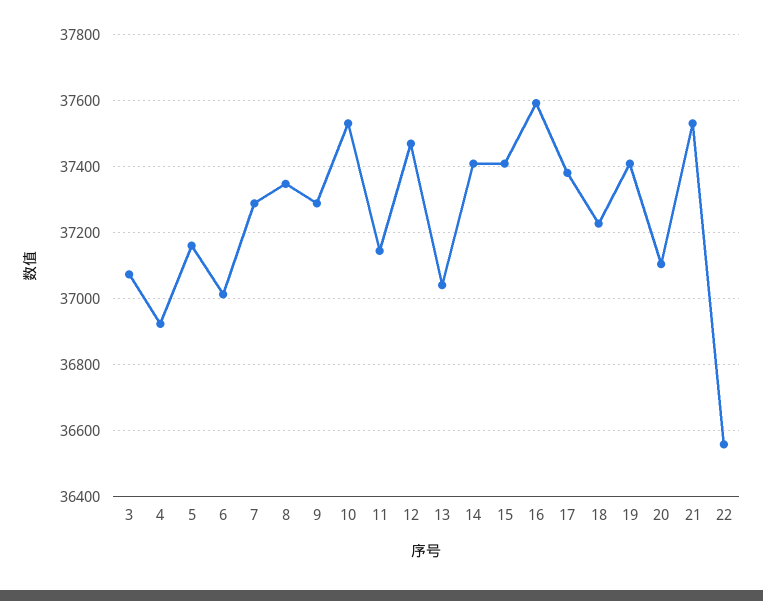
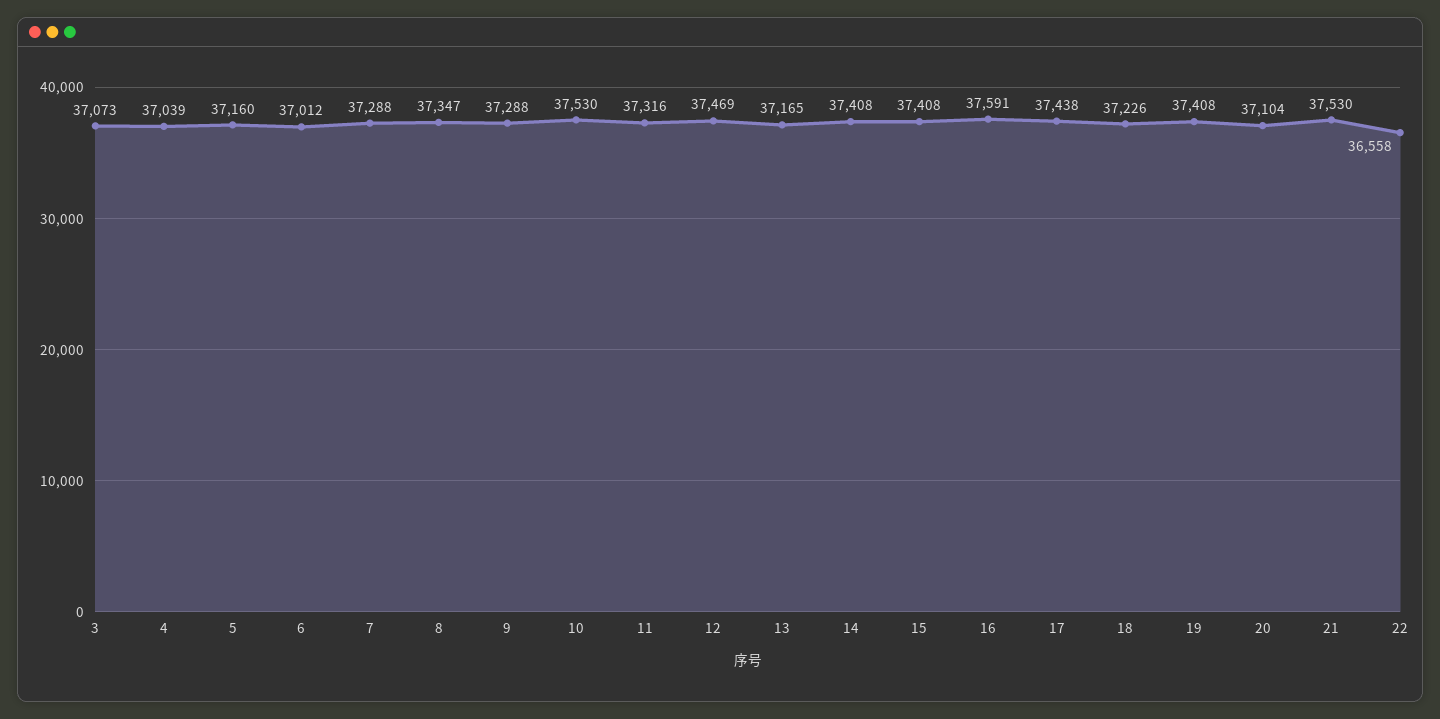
  {
    "3": 37073,
-   "4": 36920,
+   "4": 37039,
    "5": 37160,
    "6": 37012,
    "7": 37288,
    "8": 37347,
    "9": 37288,
    "10": 37530,
-   "11": 37140,
+   "11": 37316,
    "12": 37469,
-   "13": 37040,
+   "13": 37165,
    "14": 37408,
    "15": 37408,
    "16": 37591,
-   "17": 37380,
+   "17": 37438,
    "18": 37226,
    "19": 37408,
    "20": 37104,
    "21": 37530,
    "22": 36558
  }

